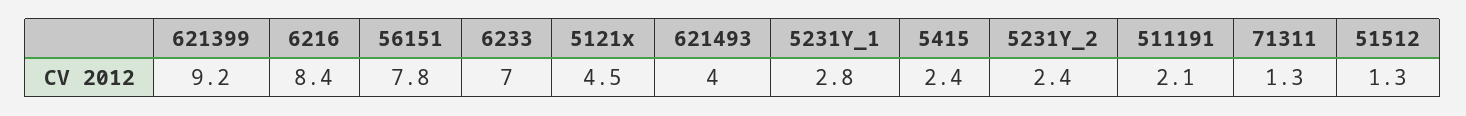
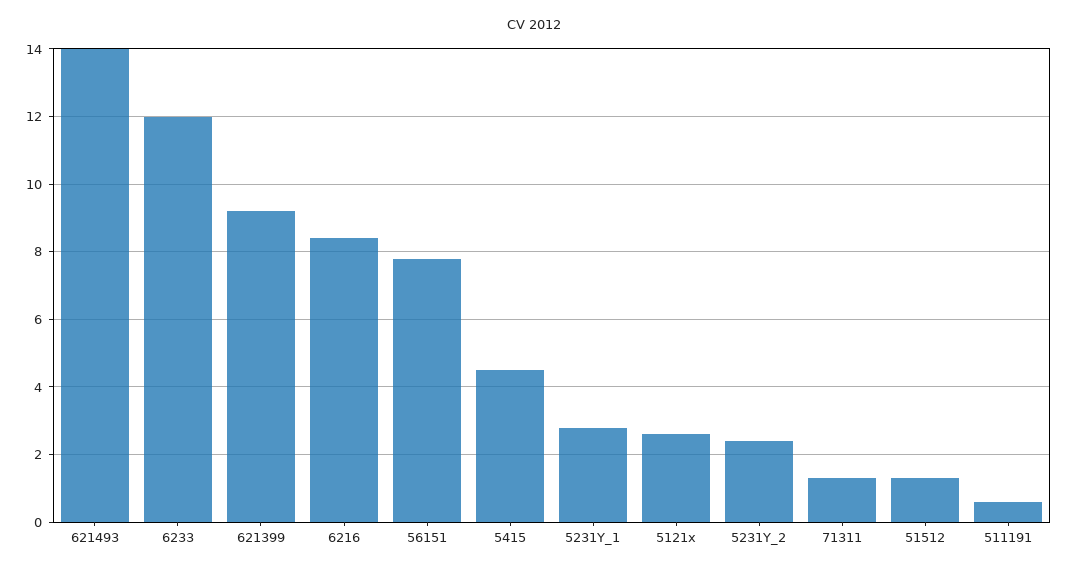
  {
    "621399": 9.2,
    "6216": 8.4,
    "56151": 7.8,
-   "6233": 7,
+   "6233": 12,
-   "5121x": 4.5,
+   "5121x": 2.5,
-   "621493": 4,
+   "621493": 14,
    "5231Y_1": 2.8,
-   "5415": 2.4,
+   "5415": 4.5,
    "5231Y_2": 2.4,
-   "511191": 2.1,
+   "511191": 0.5,
    "71311": 1.3,
    "51512": 1.3
  }

